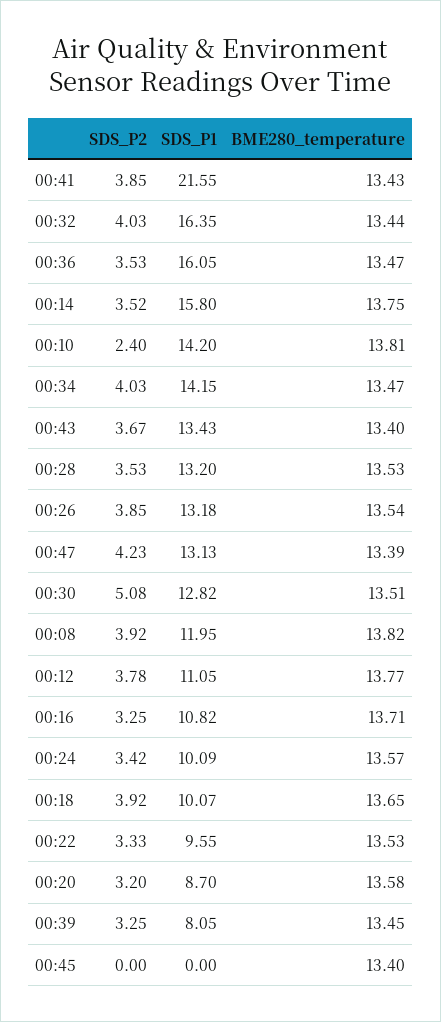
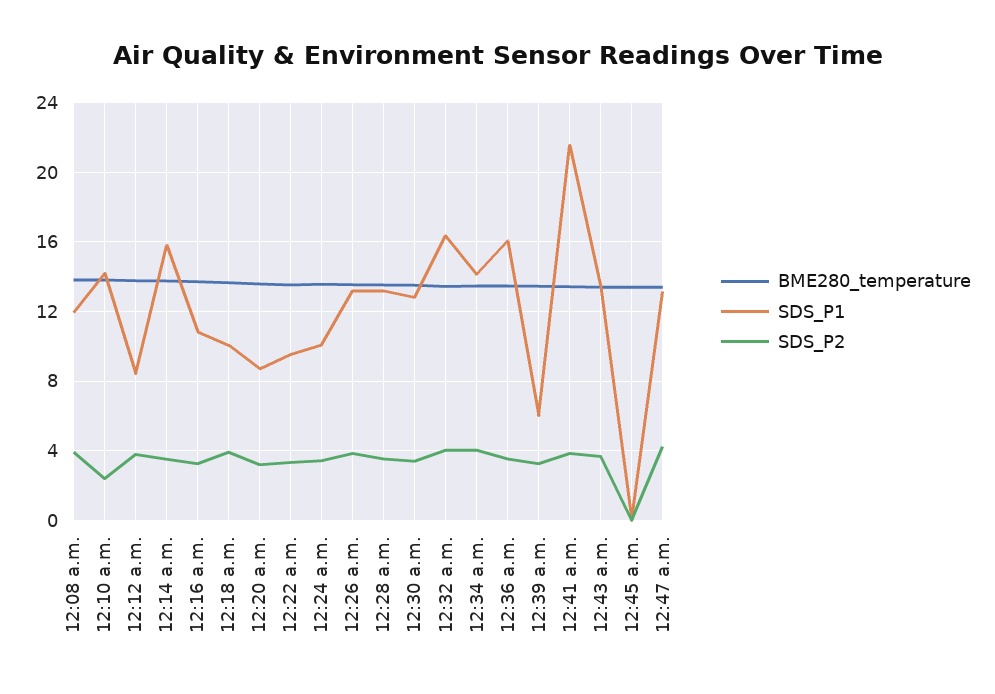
  {
    "SDS_P2": {
      "00:41": 3.85,
      "00:32": 4.03,
      "00:36": 3.53,
      "00:14": 3.52,
      "00:10": 2.4,
      "00:34": 4.03,
      "00:43": 3.67,
      "00:28": 3.53,
      "00:26": 3.85,
      "00:47": 4.23,
-     "00:30": 5.08,
+     "00:30": 3.5,
      "00:08": 3.92,
      "00:12": 3.78,
      "00:16": 3.25,
      "00:24": 3.42,
      "00:18": 3.92,
      "00:22": 3.33,
      "00:20": 3.2,
      "00:39": 3.25,
      "00:45": 0
    },
    "SDS_P1": {
      "00:41": 21.55,
      "00:32": 16.35,
      "00:36": 16.05,
      "00:14": 15.8,
      "00:10": 14.2,
      "00:34": 14.15,
      "00:43": 13.43,
      "00:28": 13.2,
      "00:26": 13.18,
      "00:47": 13.13,
      "00:30": 12.82,
      "00:08": 11.95,
-     "00:12": 11.05,
+     "00:12": 8.5,
      "00:16": 10.82,
      "00:24": 10.09,
      "00:18": 10.07,
      "00:22": 9.55,
      "00:20": 8.7,
-     "00:39": 8.05,
+     "00:39": 6,
      "00:45": 0
    },
    "BME280_temperature": {
      "00:41": 13.43,
      "00:32": 13.44,
      "00:36": 13.47,
      "00:14": 13.75,
      "00:10": 13.81,
      "00:34": 13.47,
      "00:43": 13.4,
      "00:28": 13.53,
      "00:26": 13.54,
      "00:47": 13.39,
      "00:30": 13.51,
      "00:08": 13.82,
      "00:12": 13.77,
      "00:16": 13.71,
      "00:24": 13.57,
      "00:18": 13.65,
      "00:22": 13.53,
      "00:20": 13.58,
      "00:39": 13.45,
      "00:45": 13.4
    }
  }

